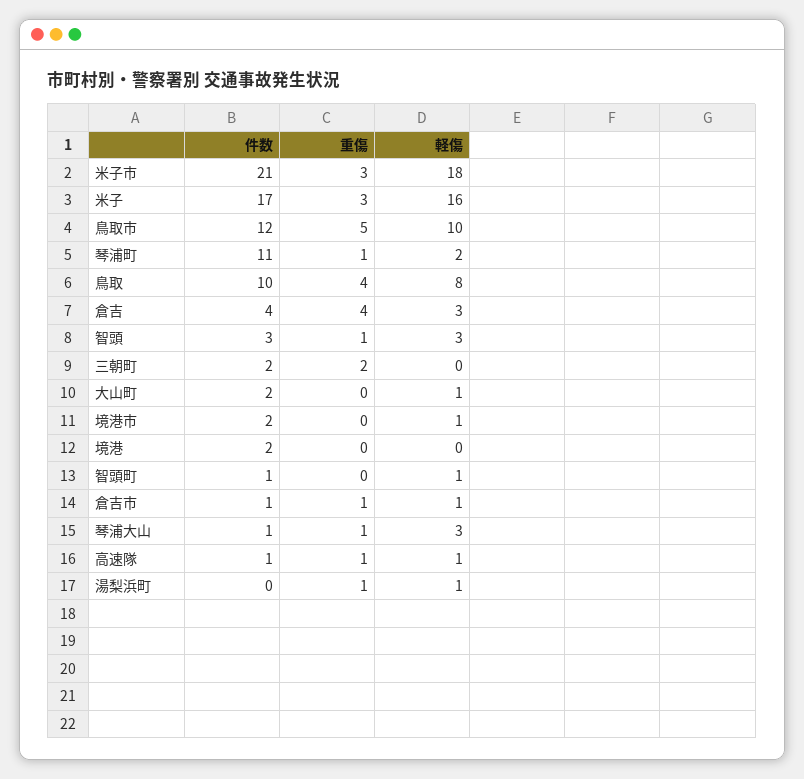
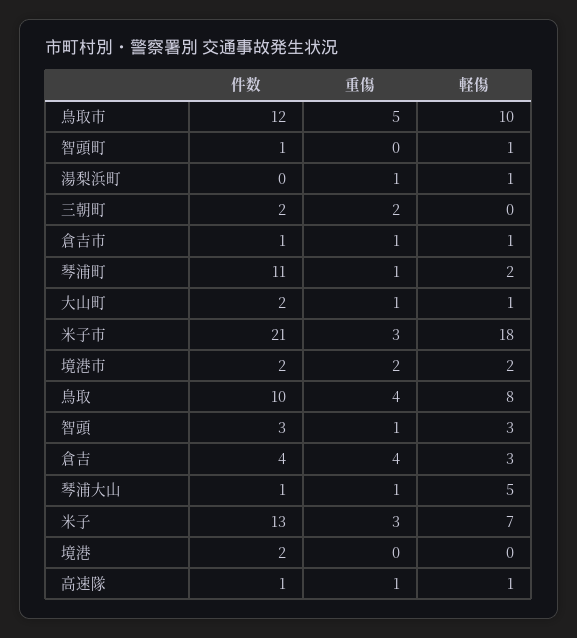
  {
    "件数": {
      "米子市": 21,
-     "米子": 17,
+     "米子": 13,
      "鳥取市": 12,
      "琴浦町": 11,
      "鳥取": 10,
      "倉吉": 4,
      "智頭": 3,
      "三朝町": 2,
      "大山町": 2,
      "境港市": 2,
      "境港": 2,
      "智頭町": 1,
      "倉吉市": 1,
      "琴浦大山": 1,
      "高速隊": 1,
      "湯梨浜町": 0
    },
    "重傷": {
      "米子市": 3,
      "米子": 3,
      "鳥取市": 5,
      "琴浦町": 1,
      "鳥取": 4,
      "倉吉": 4,
      "智頭": 1,
      "三朝町": 2,
-     "大山町": 0,
+     "大山町": 1,
-     "境港市": 0,
+     "境港市": 2,
      "境港": 0,
      "智頭町": 0,
      "倉吉市": 1,
      "琴浦大山": 1,
      "高速隊": 1,
      "湯梨浜町": 1
    },
    "軽傷": {
      "米子市": 18,
-     "米子": 16,
+     "米子": 7,
      "鳥取市": 10,
      "琴浦町": 2,
      "鳥取": 8,
      "倉吉": 3,
      "智頭": 3,
      "三朝町": 0,
      "大山町": 1,
-     "境港市": 1,
+     "境港市": 2,
      "境港": 0,
      "智頭町": 1,
      "倉吉市": 1,
-     "琴浦大山": 3,
+     "琴浦大山": 5,
      "高速隊": 1,
      "湯梨浜町": 1
    }
  }

